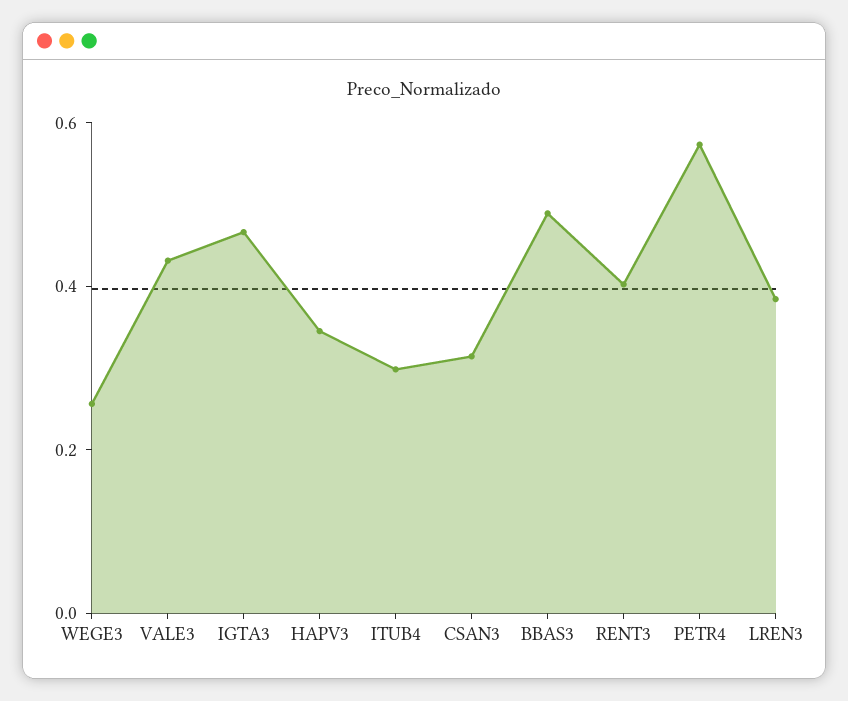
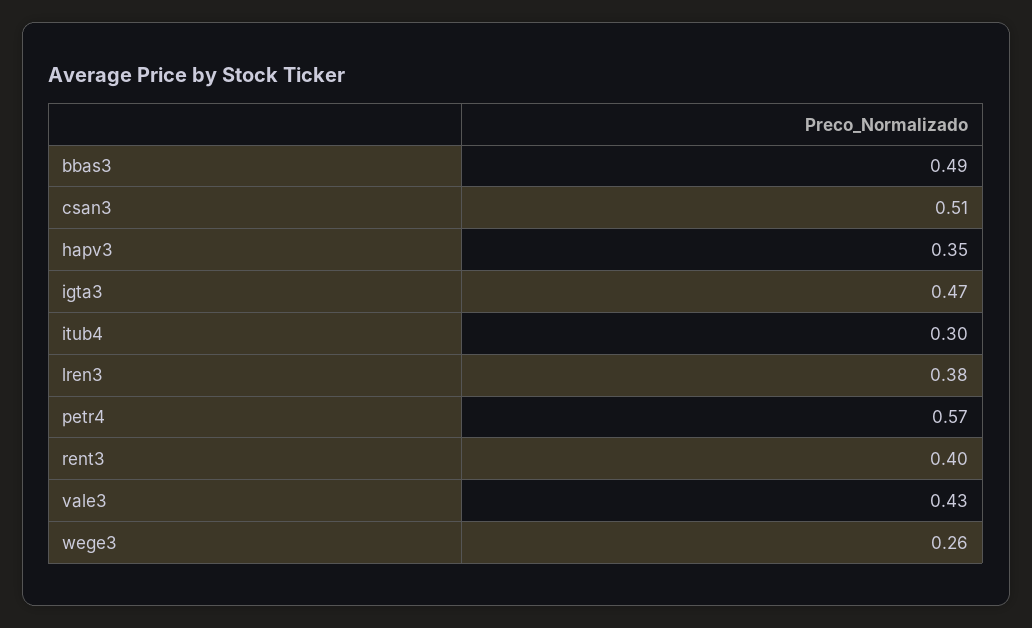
  {
    "WEGE3": 0.26,
    "VALE3": 0.43,
    "IGTA3": 0.47,
    "HAPV3": 0.35,
    "ITUB4": 0.3,
-   "CSAN3": 0.3,
+   "CSAN3": 0.51,
    "BBAS3": 0.49,
    "RENT3": 0.4,
    "PETR4": 0.57,
    "LREN3": 0.38
  }

